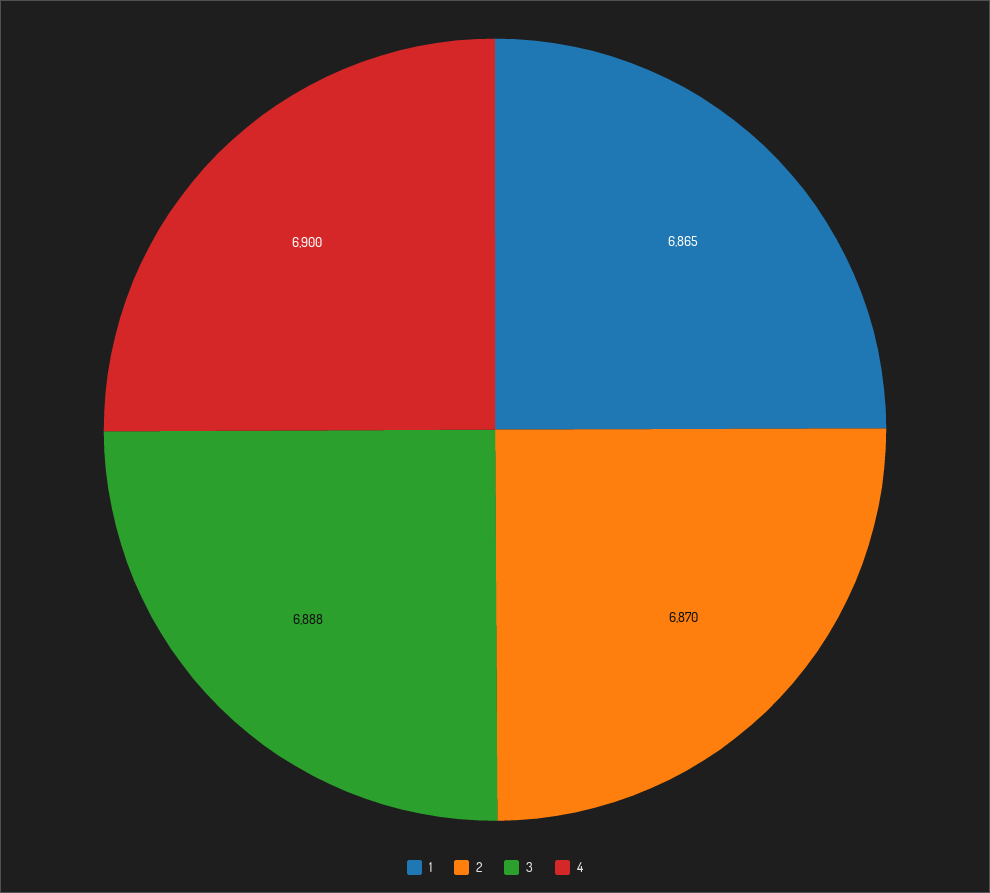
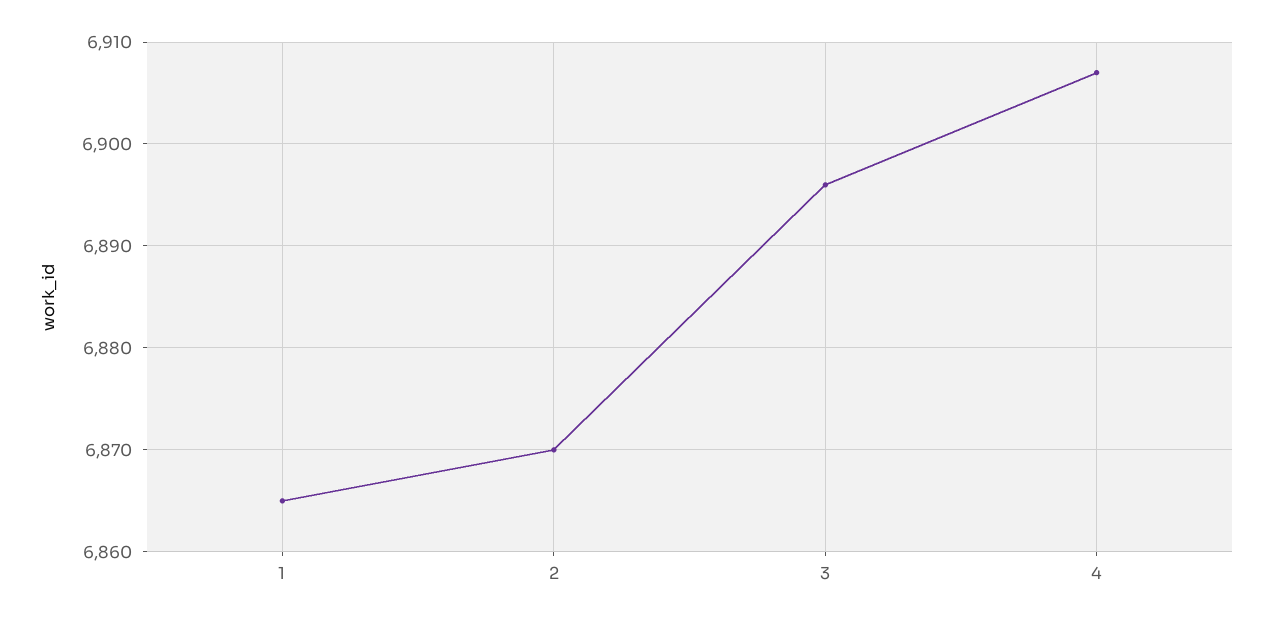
  {
    "1": 6865,
    "2": 6870,
-   "3": 6888,
+   "3": 6896,
-   "4": 6900
+   "4": 6907
  }

